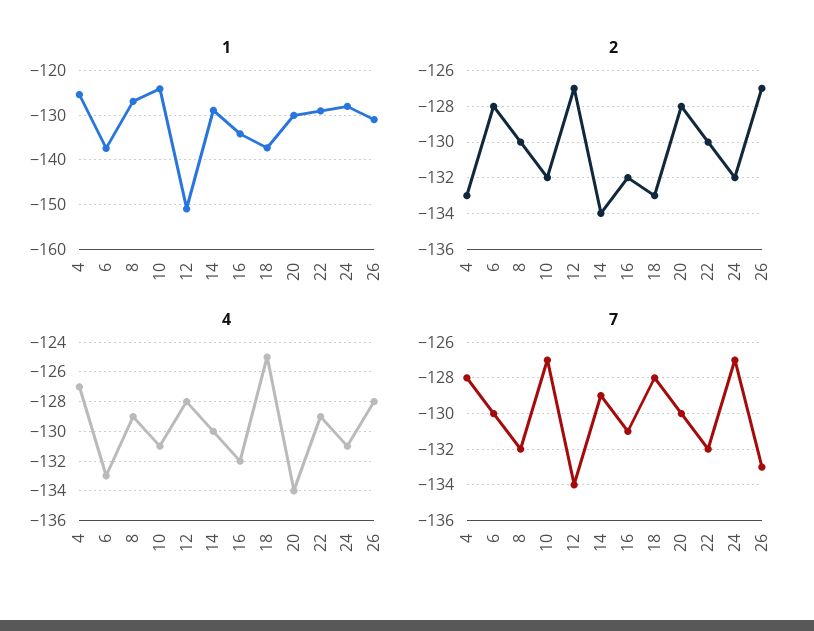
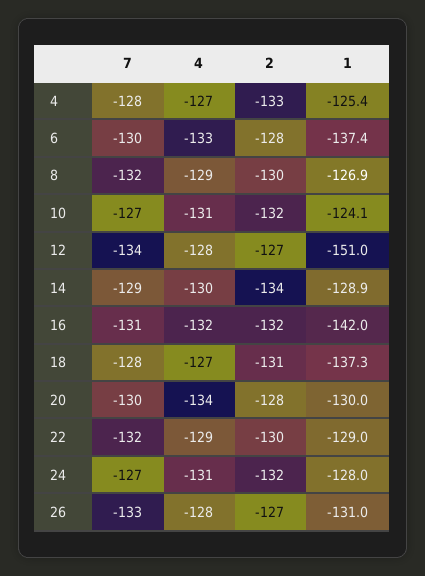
  {
    "1": {
      "4": -125.4,
      "6": -137.4,
      "8": -126.9,
      "10": -124.1,
      "12": -151,
      "14": -128.9,
-     "16": -134,
+     "16": -142,
      "18": -137.3,
      "20": -130,
      "22": -129,
      "24": -128,
      "26": -131
    },
    "2": {
      "4": -133,
      "6": -128,
      "8": -130,
      "10": -132,
      "12": -127,
      "14": -134,
      "16": -132,
-     "18": -133,
+     "18": -131,
      "20": -128,
      "22": -130,
      "24": -132,
      "26": -127
    },
    "4": {
      "4": -127,
      "6": -133,
      "8": -129,
      "10": -131,
      "12": -128,
      "14": -130,
      "16": -132,
-     "18": -125,
+     "18": -127,
      "20": -134,
      "22": -129,
      "24": -131,
      "26": -128
    },
    "7": {
      "4": -128,
      "6": -130,
      "8": -132,
      "10": -127,
      "12": -134,
      "14": -129,
      "16": -131,
      "18": -128,
      "20": -130,
      "22": -132,
      "24": -127,
      "26": -133
    }
  }

